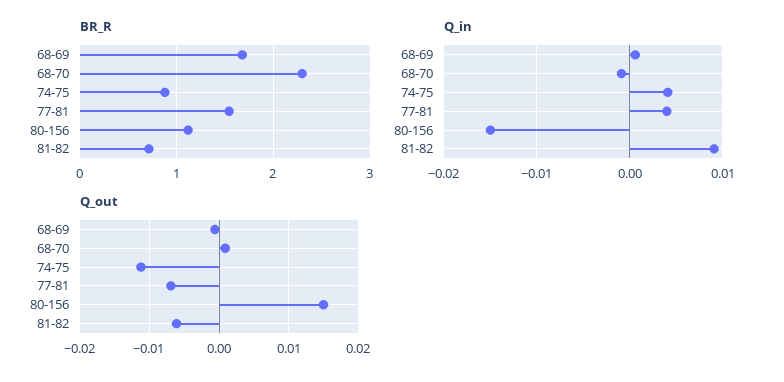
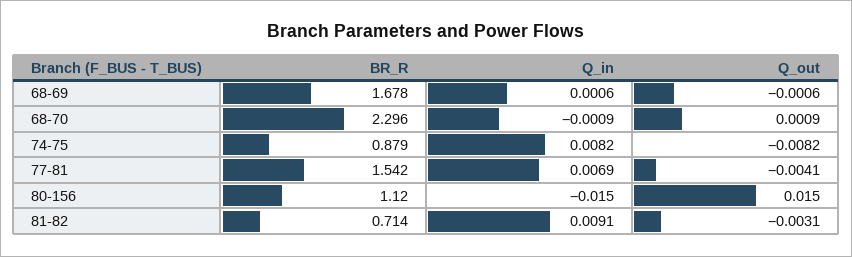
  {
    "BR_R": {
      "68-69": 1.678,
      "68-70": 2.296,
      "74-75": 0.879,
      "77-81": 1.542,
      "80-156": 1.12,
      "81-82": 0.714
    },
    "Q_in": {
      "68-69": 0.0006,
      "68-70": -0.0009,
-     "74-75": 0.004,
+     "74-75": 0.0082,
-     "77-81": 0.004,
+     "77-81": 0.0069,
      "80-156": -0.015,
      "81-82": 0.0091
    },
    "Q_out": {
      "68-69": -0.0006,
      "68-70": 0.0009,
-     "74-75": -0.011,
+     "74-75": -0.0082,
-     "77-81": -0.007,
+     "77-81": -0.0041,
      "80-156": 0.015,
-     "81-82": -0.006
+     "81-82": -0.0031
    }
  }

